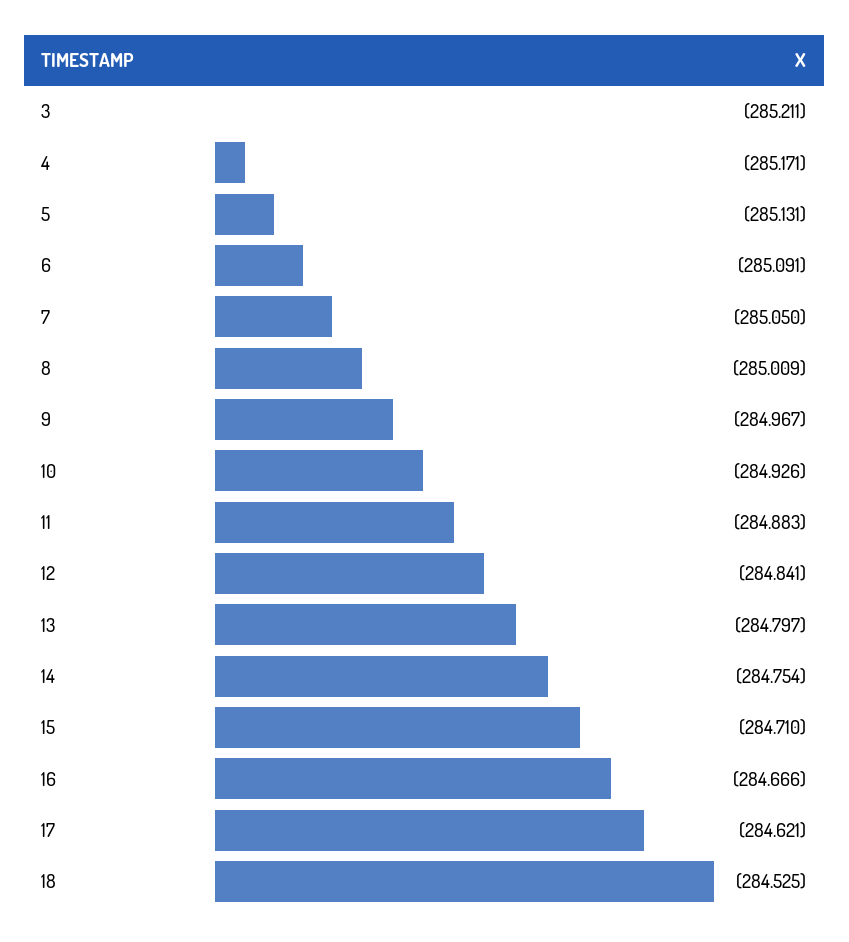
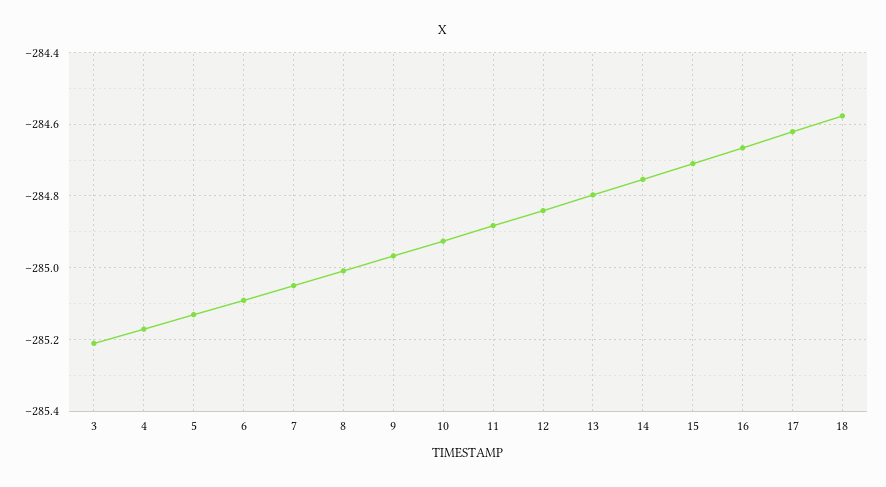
  {
    "3": -285.211,
    "4": -285.171,
    "5": -285.131,
    "6": -285.091,
    "7": -285.05,
    "8": -285.009,
    "9": -284.967,
    "10": -284.926,
    "11": -284.883,
    "12": -284.841,
    "13": -284.797,
    "14": -284.754,
    "15": -284.71,
    "16": -284.666,
    "17": -284.621,
-   "18": -284.525
+   "18": -284.58
  }

